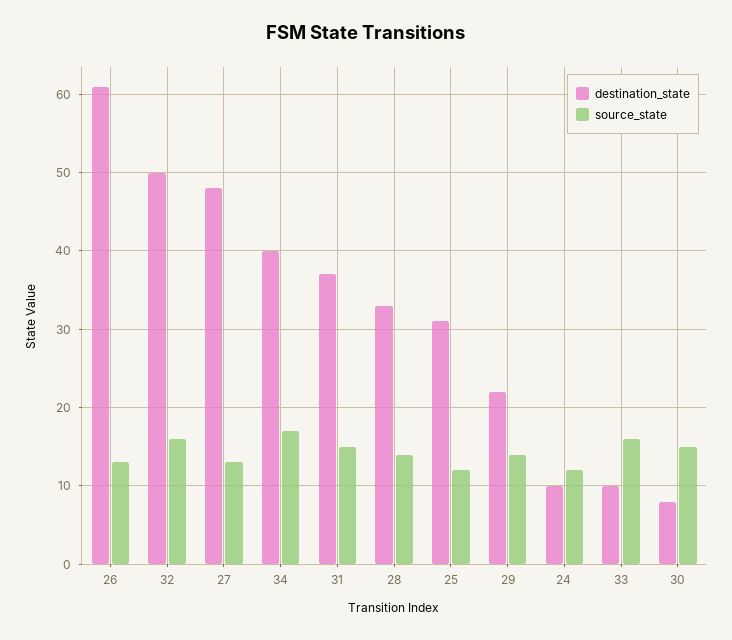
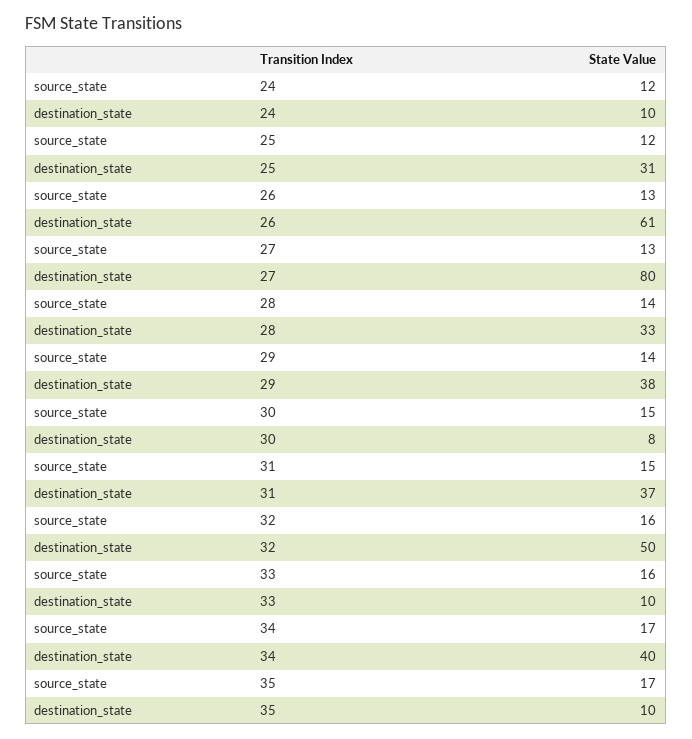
  {
    "destination_state": {
      "26": 61,
      "32": 50,
-     "27": 48,
+     "27": 80,
      "34": 40,
      "31": 37,
      "28": 33,
      "25": 31,
-     "29": 22,
+     "29": 38,
      "24": 10,
      "33": 10,
-     "30": 8
+     "30": 8,
+     "35": 10
    },
    "source_state": {
      "26": 13,
      "32": 16,
      "27": 13,
      "34": 17,
      "31": 15,
      "28": 14,
      "25": 12,
      "29": 14,
      "24": 12,
      "33": 16,
-     "30": 15
+     "30": 15,
+     "35": 17
    }
  }

